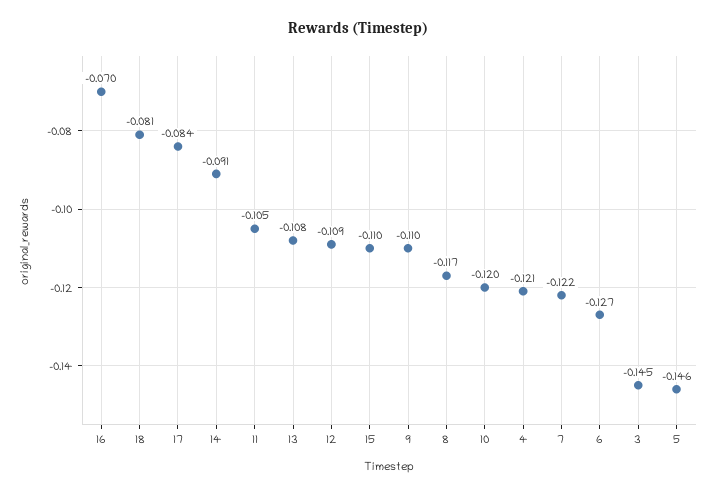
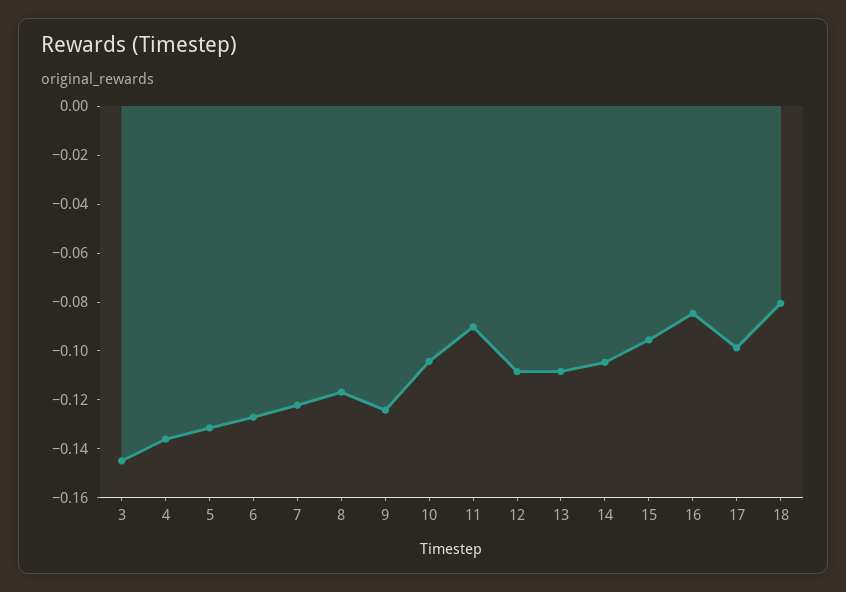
  {
-   "16": -0.07,
+   "16": -0.085,
    "18": -0.081,
-   "17": -0.084,
+   "17": -0.1,
-   "14": -0.091,
+   "14": -0.105,
-   "11": -0.105,
+   "11": -0.09,
    "13": -0.108,
    "12": -0.109,
-   "15": -0.11,
+   "15": -0.095,
-   "9": -0.11,
+   "9": -0.125,
    "8": -0.117,
-   "10": -0.12,
+   "10": -0.105,
-   "4": -0.121,
+   "4": -0.135,
    "7": -0.122,
    "6": -0.127,
    "3": -0.145,
-   "5": -0.146
+   "5": -0.13
  }

